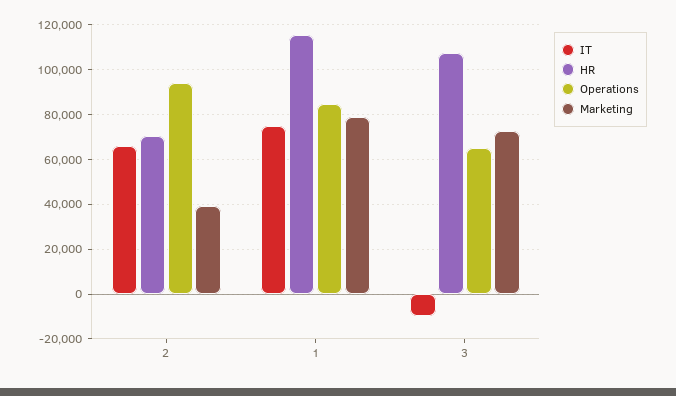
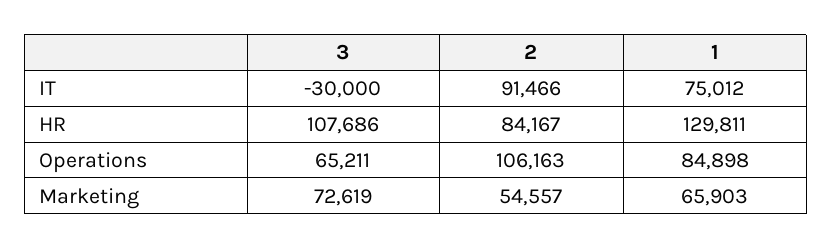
  {
    "IT": {
-     "2": 65000,
+     "2": 91466,
      "1": 75012,
-     "3": -10000
+     "3": -30000
    },
    "HR": {
-     "2": 70000,
+     "2": 84167,
-     "1": 115000,
+     "1": 129811,
      "3": 107686
    },
    "Operations": {
-     "2": 95000,
+     "2": 106163,
      "1": 84898,
      "3": 65211
    },
    "Marketing": {
-     "2": 40000,
+     "2": 54557,
-     "1": 80000,
+     "1": 65903,
      "3": 72619
    }
  }

